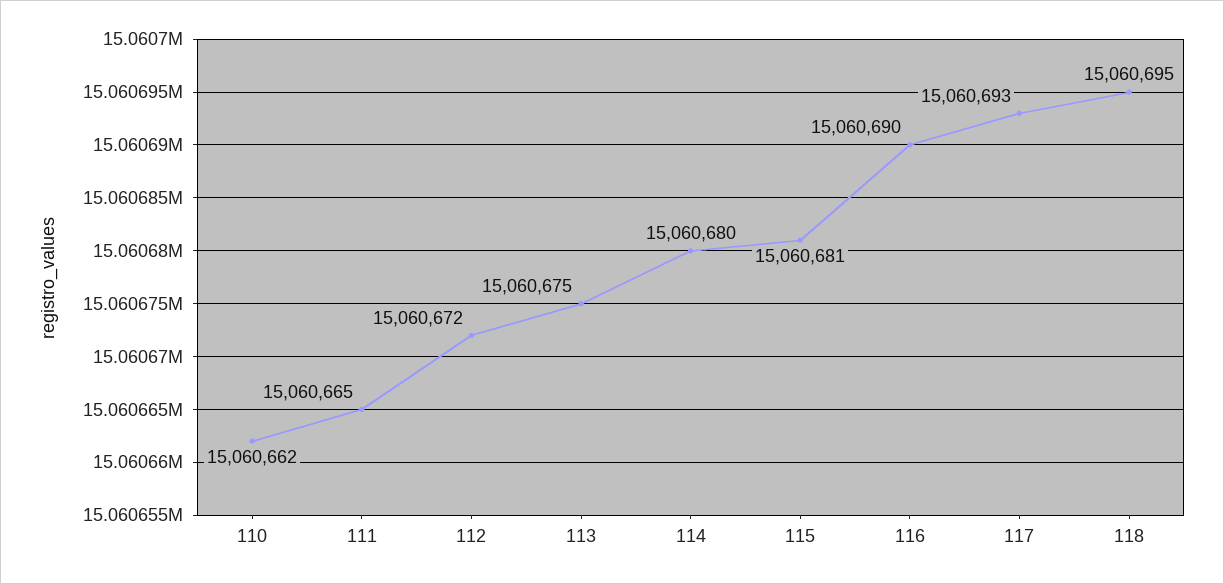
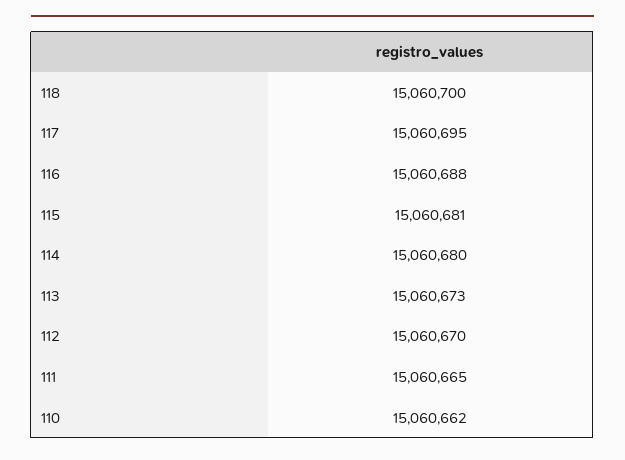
  {
    "110": 15060662,
    "111": 15060665,
-   "112": 15060672,
+   "112": 15060670,
-   "113": 15060675,
+   "113": 15060673,
    "114": 15060680,
    "115": 15060681,
-   "116": 15060690,
+   "116": 15060688,
-   "117": 15060693,
+   "117": 15060695,
-   "118": 15060695
+   "118": 15060700
  }

